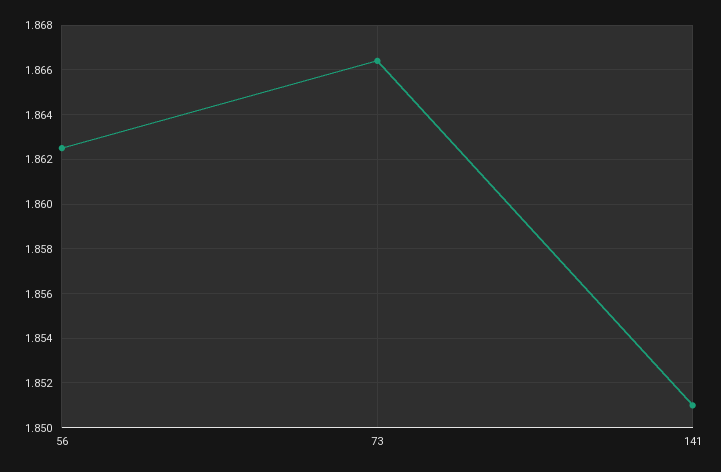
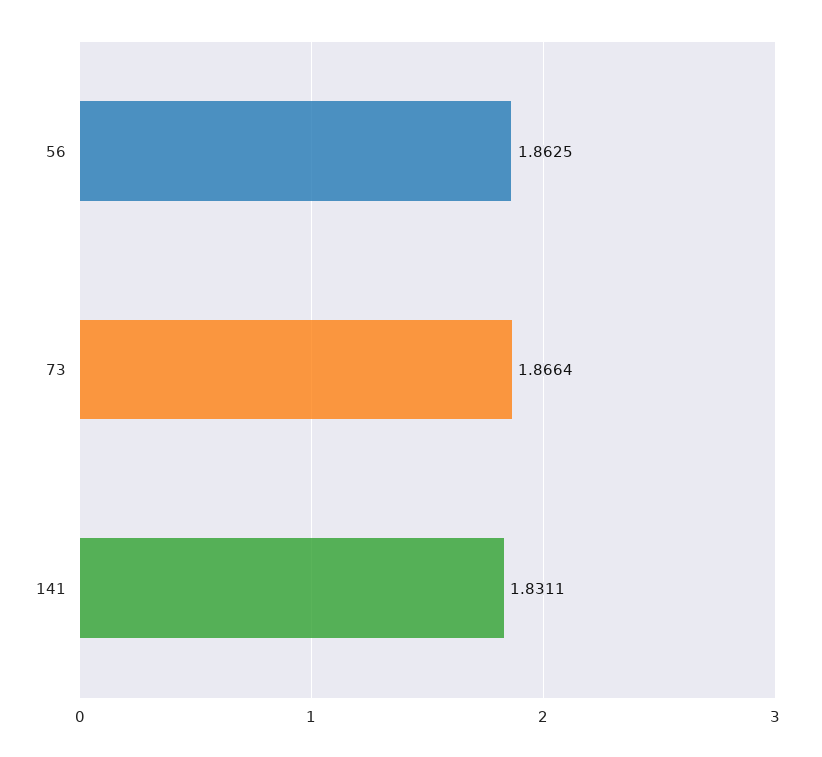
  {
    "56": 1.8625,
    "73": 1.8664,
-   "141": 1.851
+   "141": 1.8311
  }

